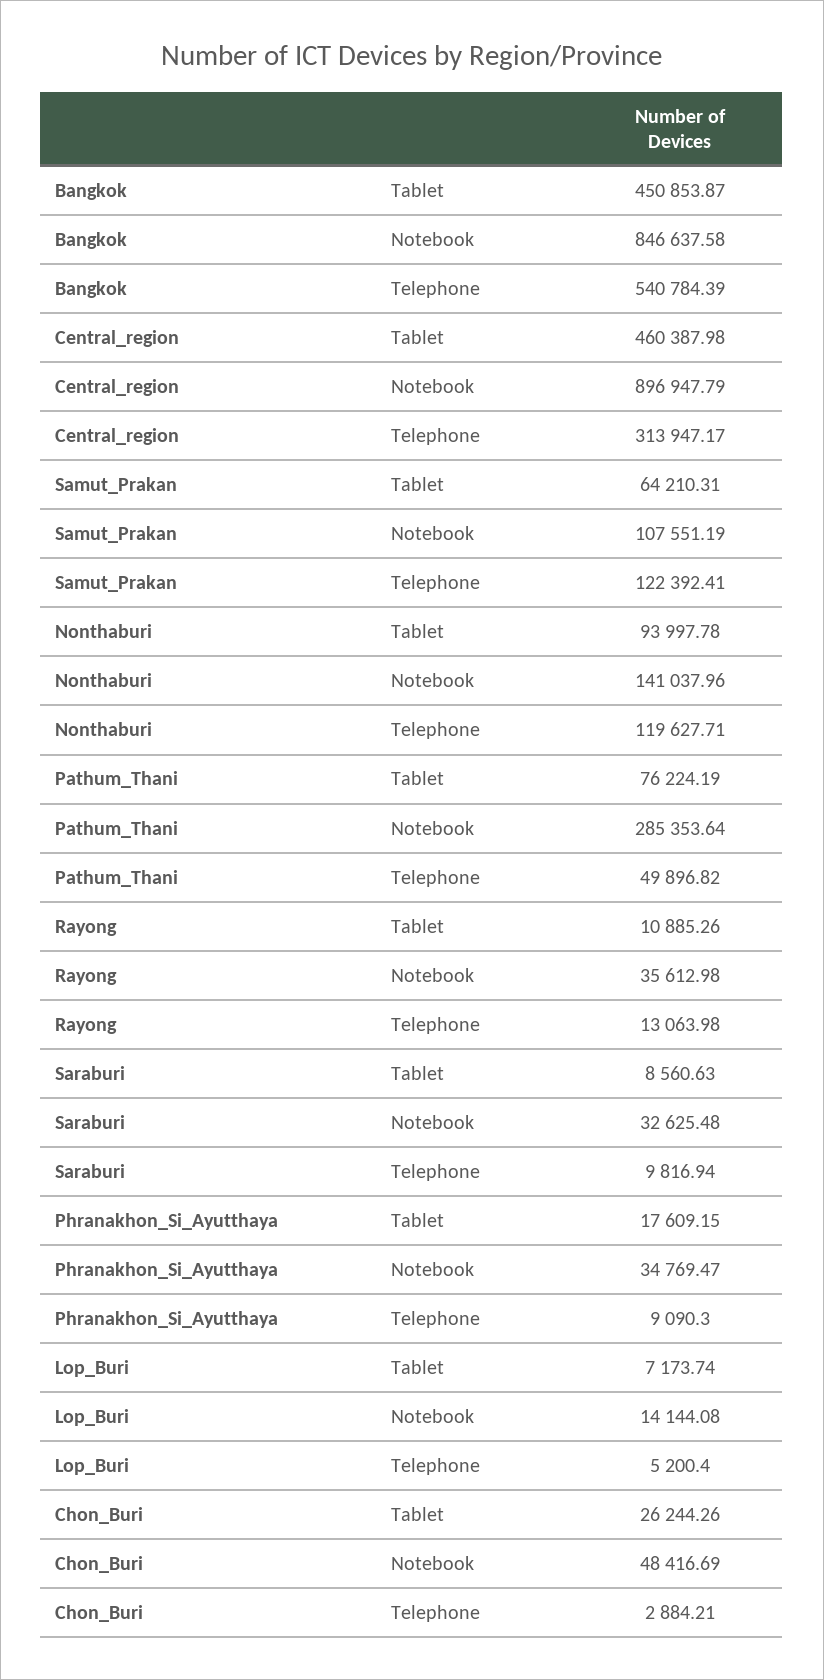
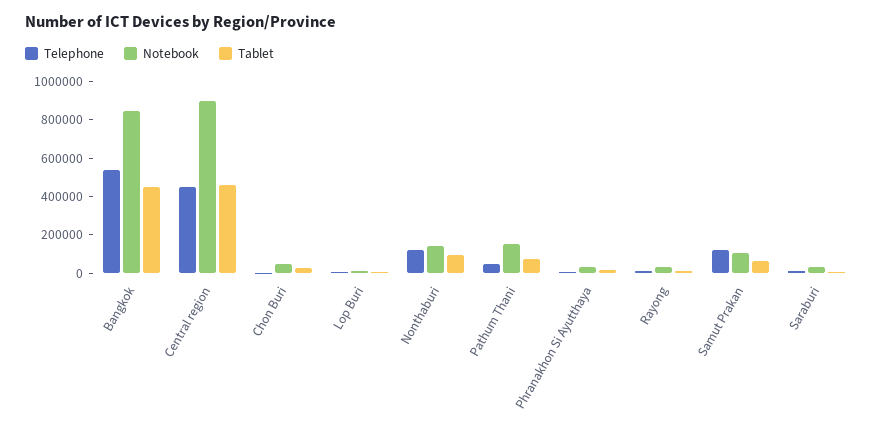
  {
    "Tablet": {
      "Bangkok": 450853.87,
      "Central_region": 460387.98,
      "Samut_Prakan": 64210.31,
      "Nonthaburi": 93997.78,
      "Pathum_Thani": 76224.19,
      "Rayong": 10885.26,
      "Saraburi": 8560.63,
      "Phranakhon_Si_Ayutthaya": 17609.15,
      "Lop_Buri": 7173.74,
      "Chon_Buri": 26244.26
    },
    "Notebook": {
      "Bangkok": 846637.58,
      "Central_region": 896947.79,
      "Samut_Prakan": 107551.19,
      "Nonthaburi": 141037.96,
-     "Pathum_Thani": 285353.64,
+     "Pathum_Thani": 150000,
      "Rayong": 35612.98,
      "Saraburi": 32625.48,
      "Phranakhon_Si_Ayutthaya": 34769.47,
      "Lop_Buri": 14144.08,
      "Chon_Buri": 48416.69
    },
    "Telephone": {
      "Bangkok": 540784.39,
-     "Central_region": 313947.17,
+     "Central_region": 450000,
      "Samut_Prakan": 122392.41,
      "Nonthaburi": 119627.71,
      "Pathum_Thani": 49896.82,
      "Rayong": 13063.98,
      "Saraburi": 9816.94,
      "Phranakhon_Si_Ayutthaya": 9090.3,
      "Lop_Buri": 5200.4,
      "Chon_Buri": 2884.21
    }
  }

